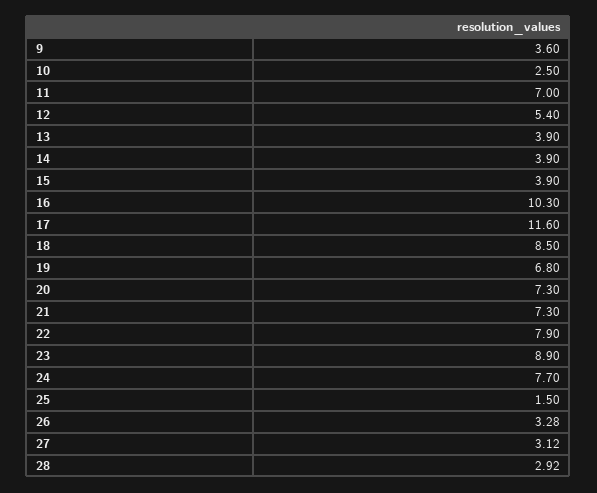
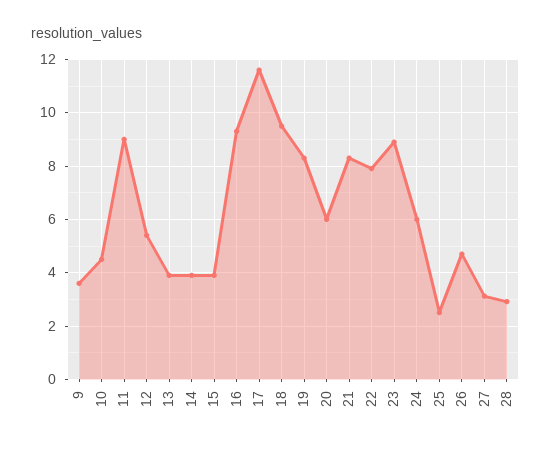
  {
    "9": 3.6,
-   "10": 2.5,
+   "10": 4.5,
-   "11": 7,
+   "11": 9,
    "12": 5.4,
    "13": 3.9,
    "14": 3.9,
    "15": 3.9,
-   "16": 10.3,
+   "16": 9.25,
    "17": 11.6,
-   "18": 8.5,
+   "18": 9.5,
-   "19": 6.8,
+   "19": 8.25,
-   "20": 7.3,
+   "20": 6,
-   "21": 7.3,
+   "21": 8.25,
    "22": 7.9,
    "23": 8.9,
-   "24": 7.7,
+   "24": 6,
-   "25": 1.5,
+   "25": 2.5,
-   "26": 3.28,
+   "26": 4.75,
    "27": 3.12,
    "28": 2.92
  }

